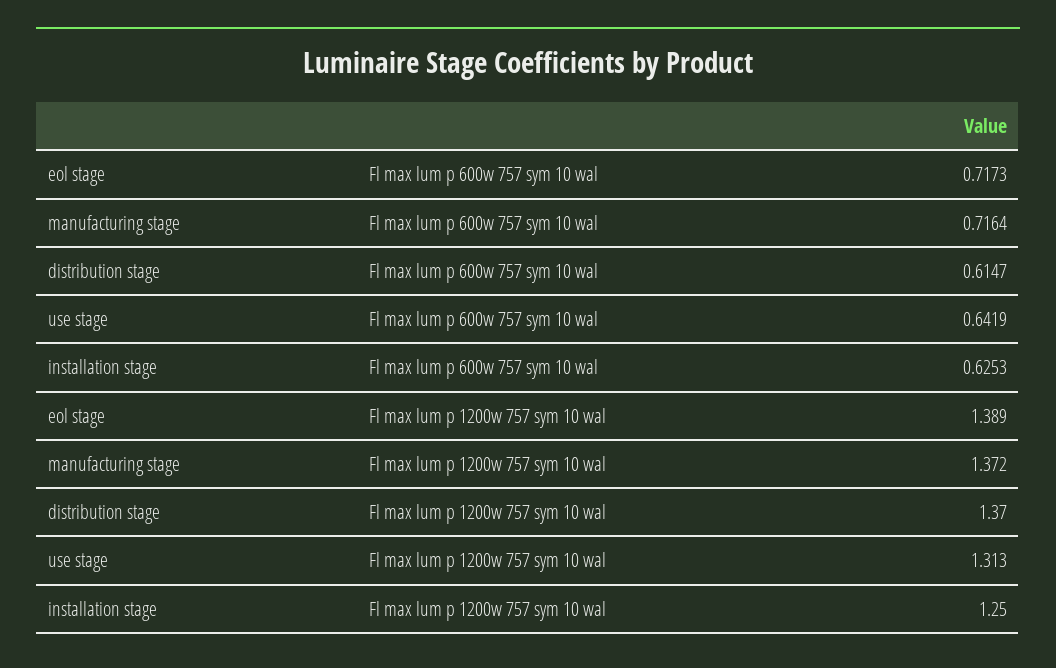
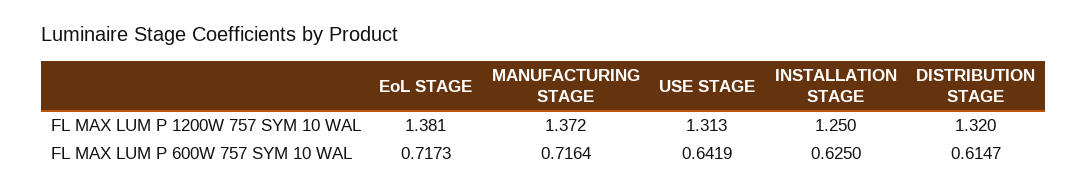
  {
    "eol stage": {
      "Fl max lum p 600w 757 sym 10 wal": 0.7173,
-     "Fl max lum p 1200w 757 sym 10 wal": 1.389
+     "Fl max lum p 1200w 757 sym 10 wal": 1.381
    },
    "manufacturing stage": {
      "Fl max lum p 600w 757 sym 10 wal": 0.7164,
      "Fl max lum p 1200w 757 sym 10 wal": 1.372
    },
    "distribution stage": {
      "Fl max lum p 600w 757 sym 10 wal": 0.6147,
-     "Fl max lum p 1200w 757 sym 10 wal": 1.37
+     "Fl max lum p 1200w 757 sym 10 wal": 1.32
    },
    "use stage": {
      "Fl max lum p 600w 757 sym 10 wal": 0.6419,
      "Fl max lum p 1200w 757 sym 10 wal": 1.313
    },
    "installation stage": {
-     "Fl max lum p 600w 757 sym 10 wal": 0.6253,
+     "Fl max lum p 600w 757 sym 10 wal": 0.625,
      "Fl max lum p 1200w 757 sym 10 wal": 1.25
    }
  }

